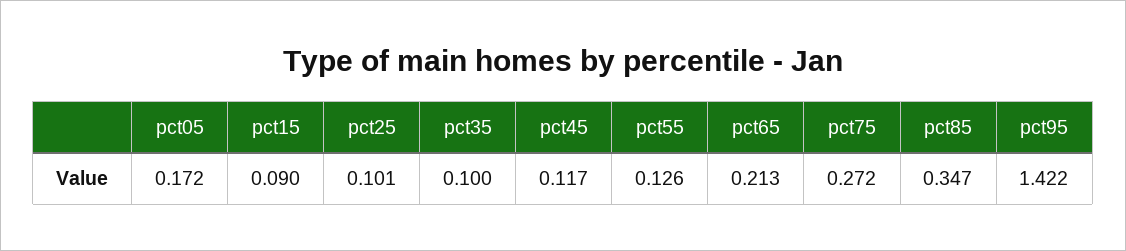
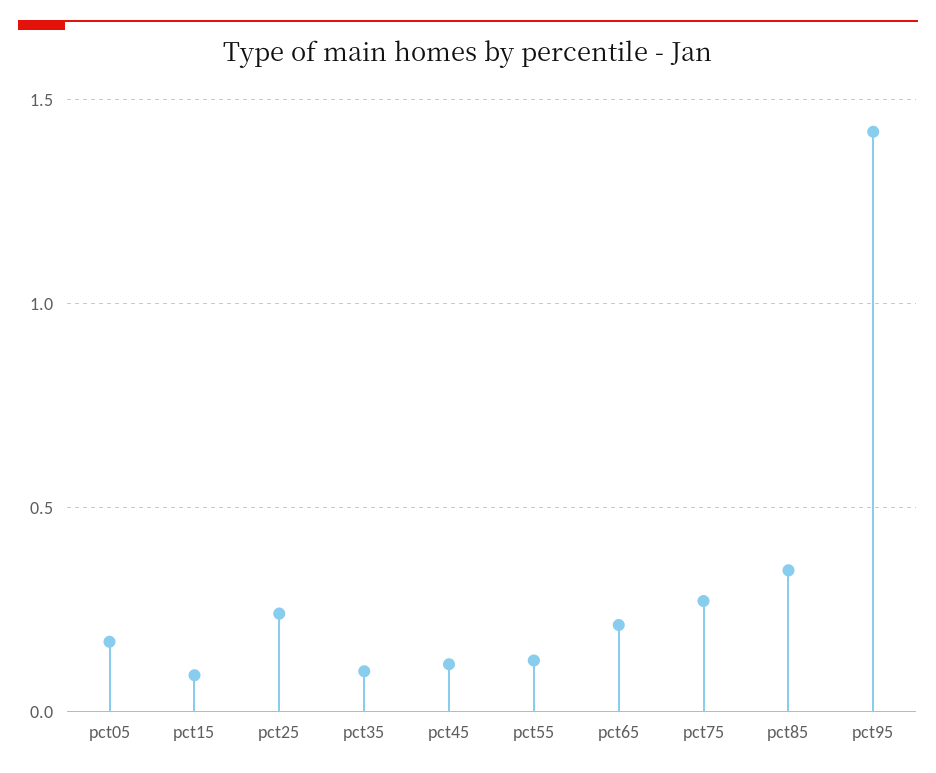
  {
    "pct05": 0.172,
    "pct15": 0.09,
-   "pct25": 0.101,
+   "pct25": 0.25,
    "pct35": 0.1,
    "pct45": 0.117,
    "pct55": 0.126,
    "pct65": 0.213,
    "pct75": 0.272,
    "pct85": 0.347,
    "pct95": 1.422
  }

